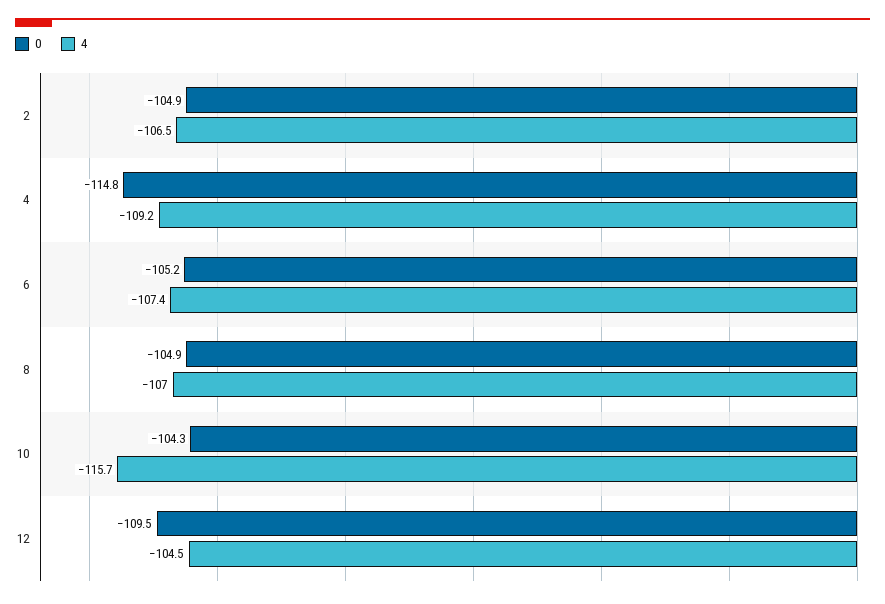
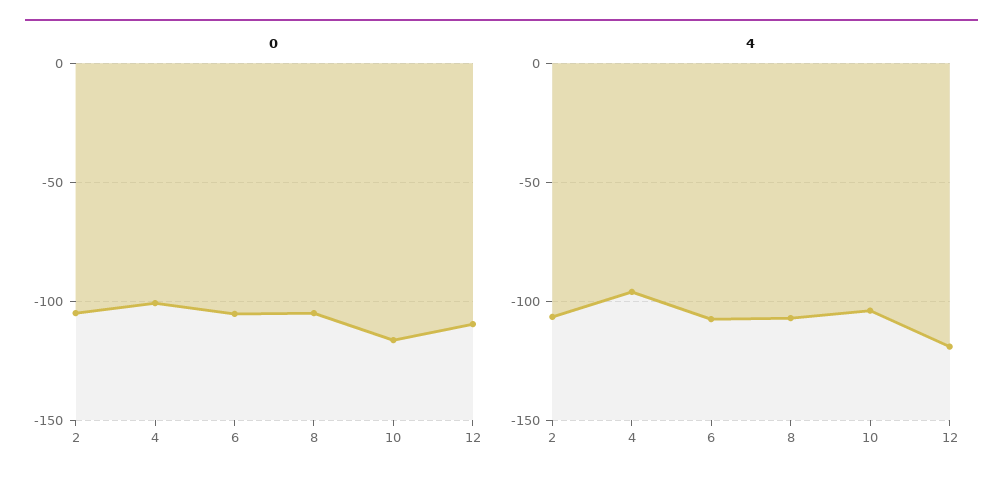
  {
    "0": {
      "2": -104.9,
-     "4": -114.8,
+     "4": -100,
      "6": -105.2,
      "8": -104.9,
-     "10": -104.3,
+     "10": -115,
      "12": -109.5
    },
    "4": {
      "2": -106.5,
-     "4": -109.2,
+     "4": -95,
      "6": -107.4,
      "8": -107,
-     "10": -115.7,
+     "10": -105,
-     "12": -104.5
+     "12": -120
    }
  }

